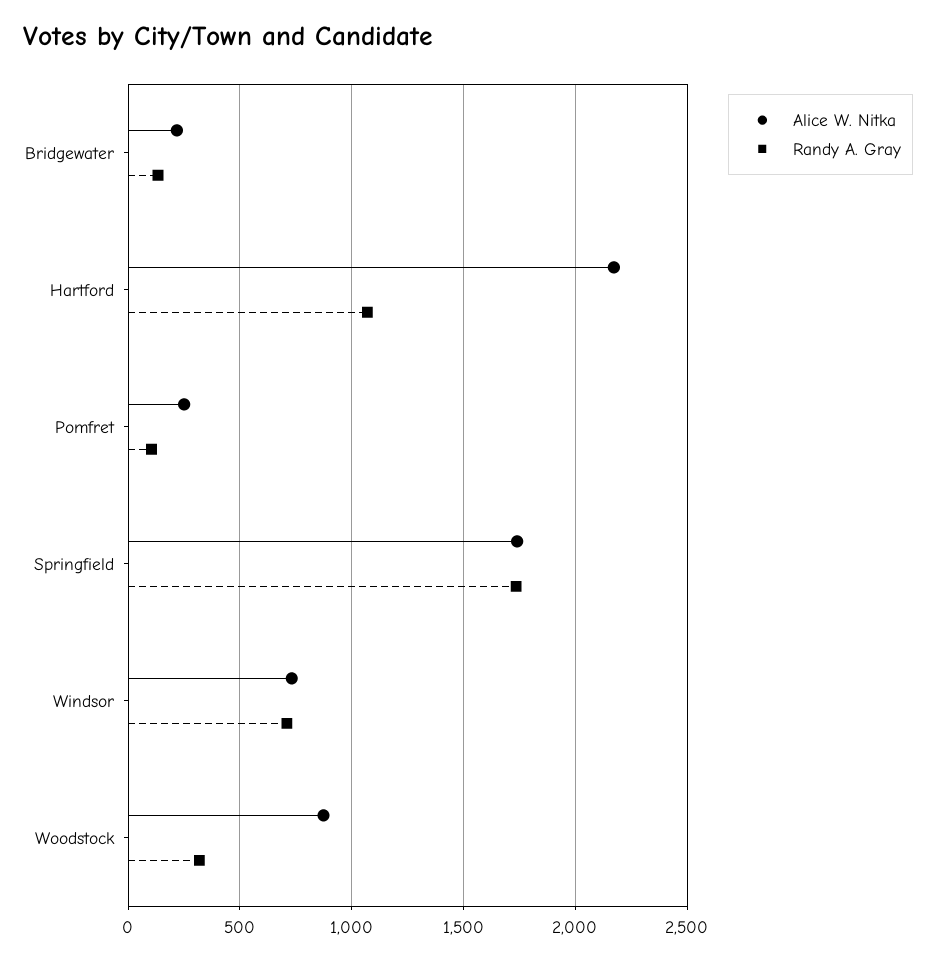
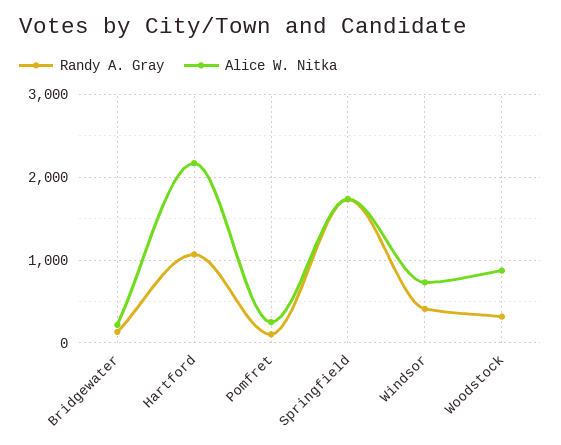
  {
    "Alice W. Nitka": {
      "Bridgewater": 200,
      "Hartford": 2150,
      "Pomfret": 250,
      "Springfield": 1750,
      "Windsor": 750,
      "Woodstock": 850
    },
    "Randy A. Gray": {
      "Bridgewater": 150,
      "Hartford": 1050,
      "Pomfret": 100,
      "Springfield": 1750,
-     "Windsor": 700,
+     "Windsor": 400,
      "Woodstock": 300
    }
  }

